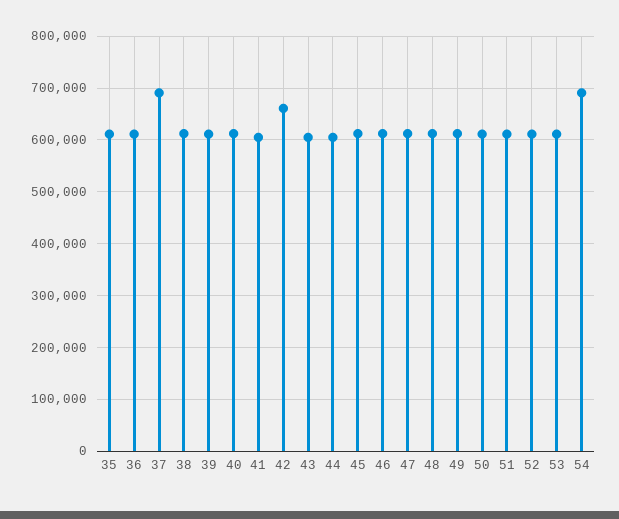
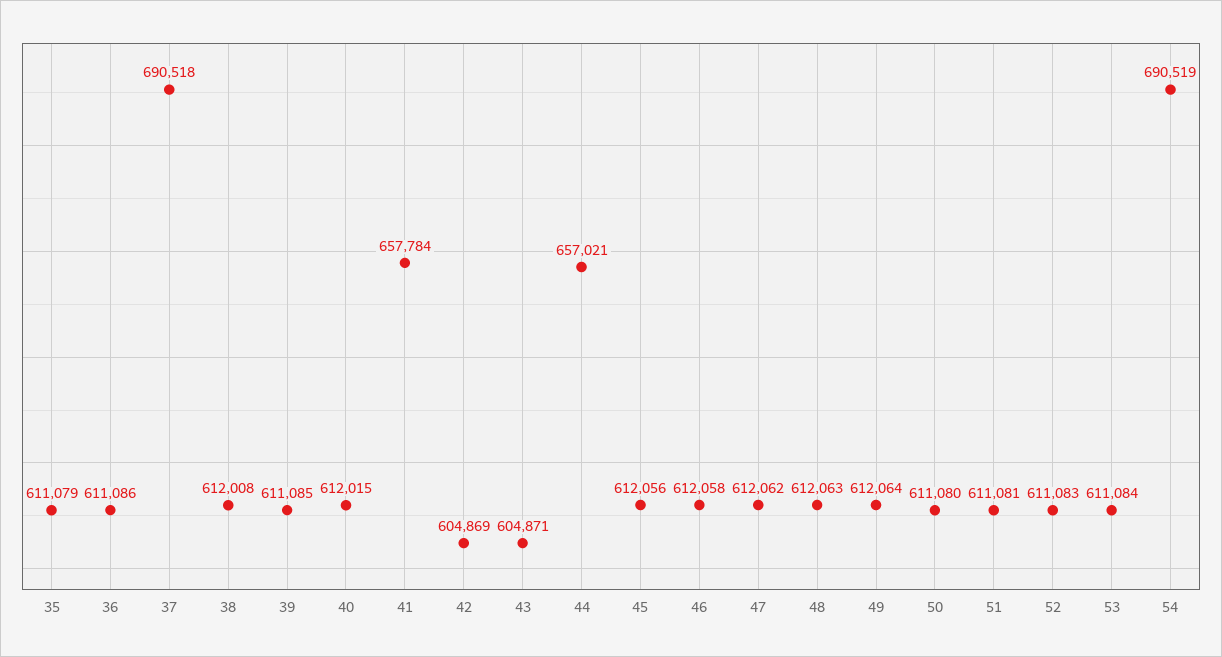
  {
    "35": 611079,
    "36": 611086,
    "37": 690518,
    "38": 612008,
    "39": 611085,
    "40": 612015,
-   "41": 600000,
+   "41": 657784,
-   "42": 660000,
+   "42": 604869,
    "43": 604871,
-   "44": 600000,
+   "44": 657021,
    "45": 612056,
    "46": 612058,
    "47": 612062,
    "48": 612063,
    "49": 612064,
    "50": 611080,
    "51": 611081,
    "52": 611083,
    "53": 611084,
    "54": 690519
  }

